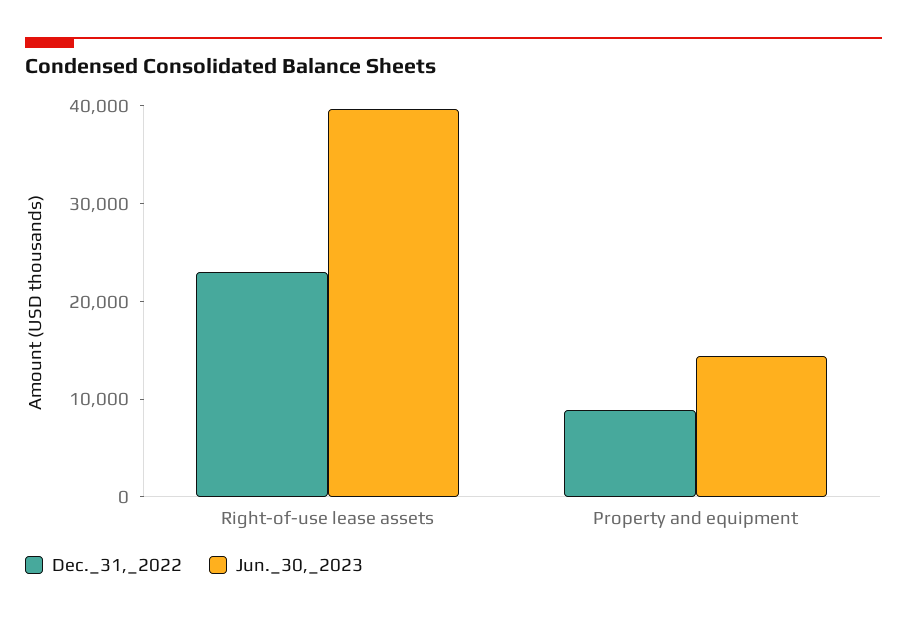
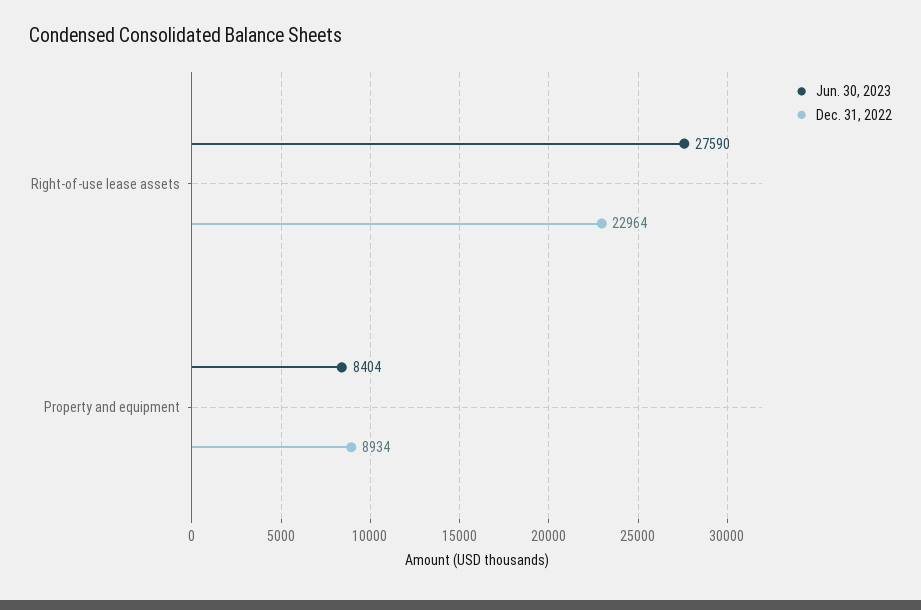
  {
    "Dec._31,_2022": {
      "Right-of-use lease assets": 22964,
      "Property and equipment": 8934
    },
    "Jun._30,_2023": {
-     "Right-of-use lease assets": 40000,
+     "Right-of-use lease assets": 27590,
-     "Property and equipment": 14000
+     "Property and equipment": 8404
    }
  }

